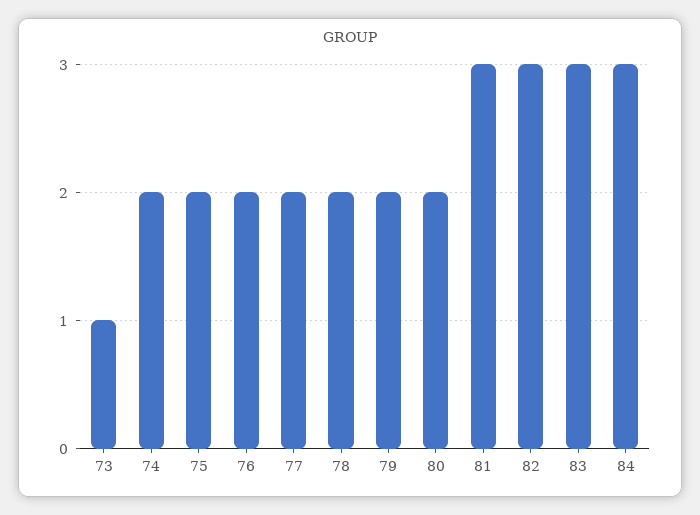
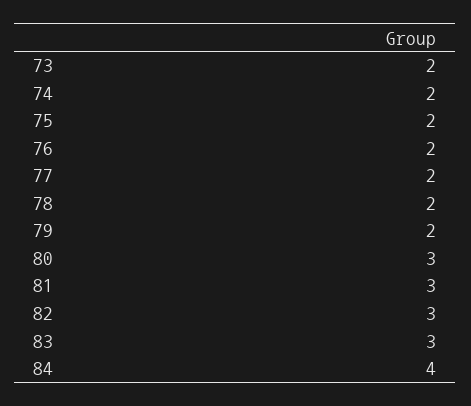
  {
-   "73": 1,
+   "73": 2,
    "74": 2,
    "75": 2,
    "76": 2,
    "77": 2,
    "78": 2,
    "79": 2,
-   "80": 2,
+   "80": 3,
    "81": 3,
    "82": 3,
    "83": 3,
-   "84": 3
+   "84": 4
  }

